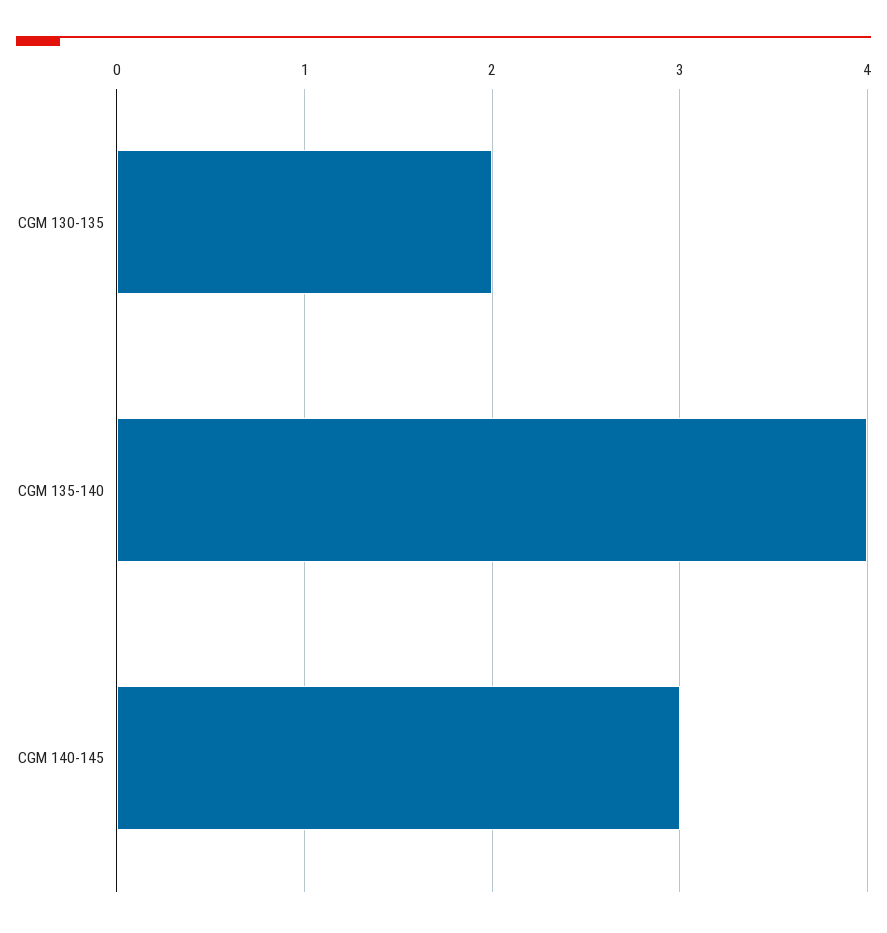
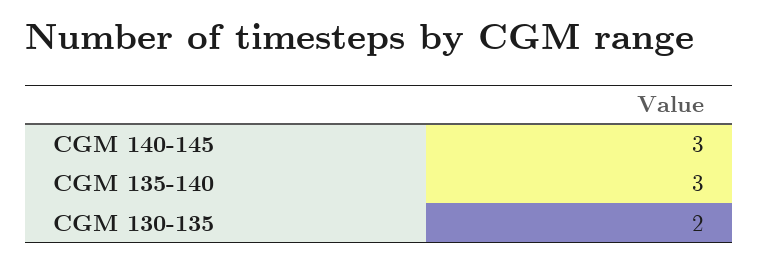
  {
    "CGM 130-135": 2,
-   "CGM 135-140": 4,
+   "CGM 135-140": 3,
    "CGM 140-145": 3
  }

